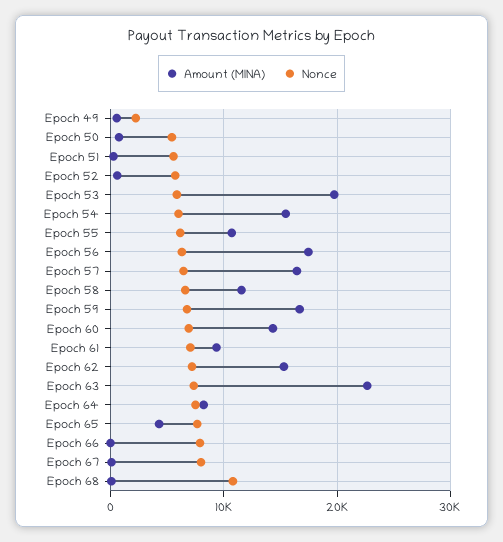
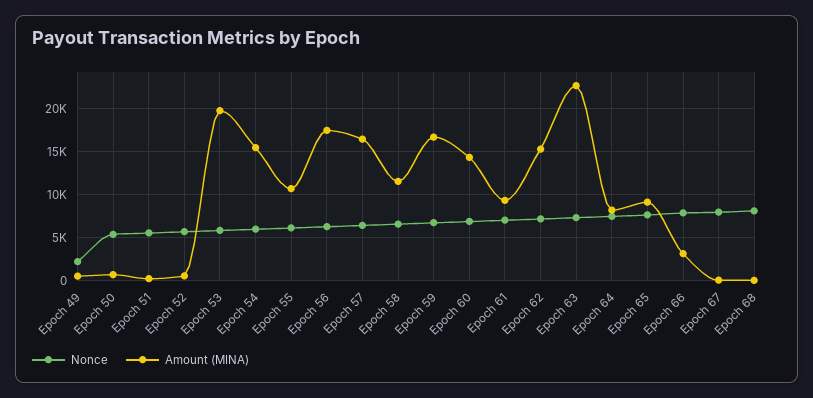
  {
    "Amount (MINA)": {
      "Epoch 49": 1000,
      "Epoch 50": 1000,
      "Epoch 51": 0,
      "Epoch 52": 1000,
      "Epoch 53": 20000,
      "Epoch 54": 15000,
      "Epoch 55": 11000,
      "Epoch 56": 17000,
      "Epoch 57": 16000,
      "Epoch 58": 12000,
      "Epoch 59": 17000,
      "Epoch 60": 14000,
      "Epoch 61": 9000,
      "Epoch 62": 15000,
      "Epoch 63": 23000,
      "Epoch 64": 8000,
-     "Epoch 65": 4000,
+     "Epoch 65": 9000,
-     "Epoch 66": 0,
+     "Epoch 66": 3000,
      "Epoch 67": 0,
      "Epoch 68": 0
    },
    "Nonce": {
      "Epoch 49": 2000,
      "Epoch 50": 5000,
      "Epoch 51": 6000,
      "Epoch 52": 6000,
      "Epoch 53": 6000,
      "Epoch 54": 6000,
      "Epoch 55": 6000,
      "Epoch 56": 6000,
      "Epoch 57": 6000,
      "Epoch 58": 7000,
      "Epoch 59": 7000,
      "Epoch 60": 7000,
      "Epoch 61": 7000,
      "Epoch 62": 7000,
      "Epoch 63": 7000,
      "Epoch 64": 8000,
      "Epoch 65": 8000,
      "Epoch 66": 8000,
      "Epoch 67": 8000,
-     "Epoch 68": 11000
+     "Epoch 68": 8000
    }
  }

